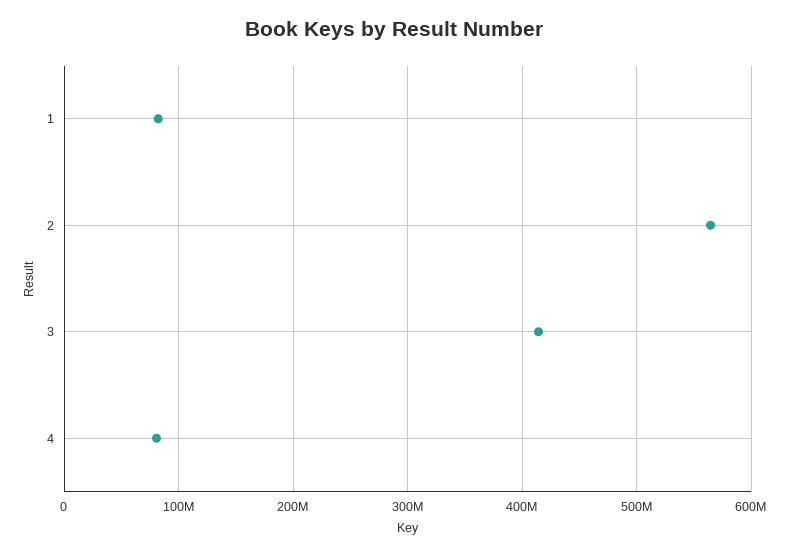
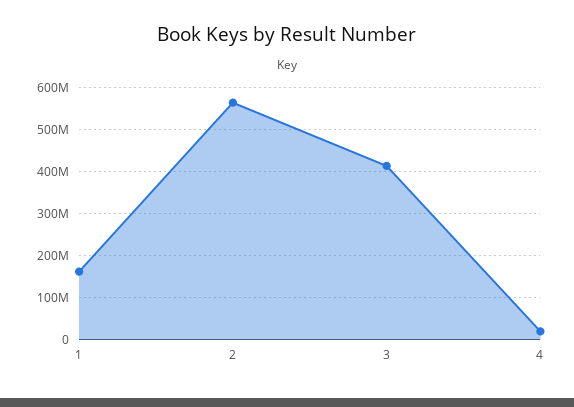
  {
-   "1": 80000000,
+   "1": 160000000,
    "2": 560000000,
    "3": 410000000,
-   "4": 80000000
+   "4": 20000000
  }

